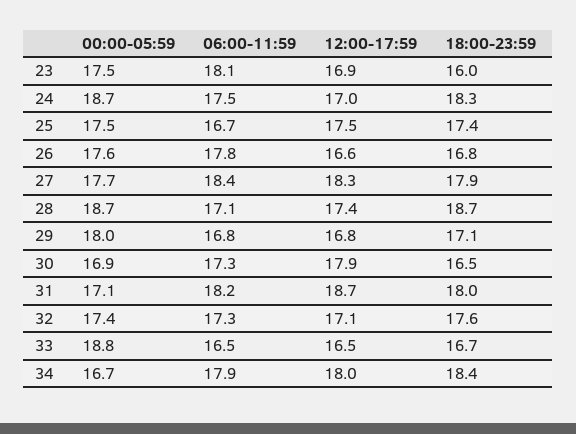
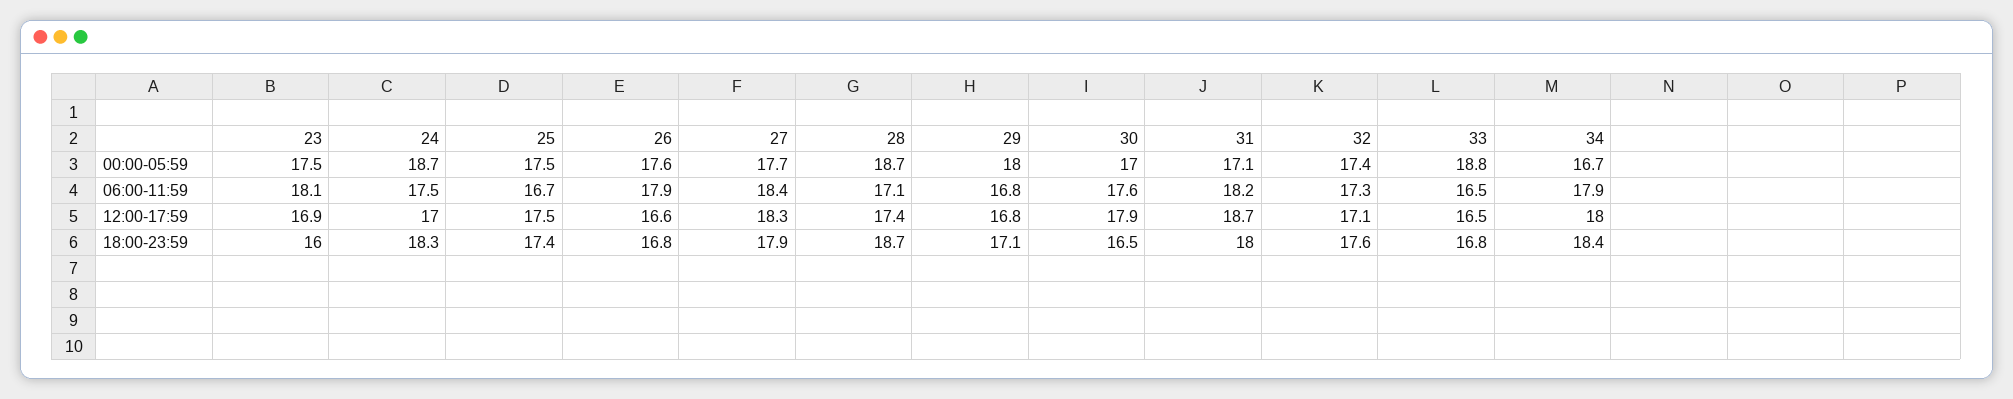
  {
    "00:00-05:59": {
      "23": 17.5,
      "24": 18.7,
      "25": 17.5,
      "26": 17.6,
      "27": 17.7,
      "28": 18.7,
      "29": 18,
-     "30": 16.9,
+     "30": 17,
      "31": 17.1,
      "32": 17.4,
      "33": 18.8,
      "34": 16.7
    },
    "06:00-11:59": {
      "23": 18.1,
      "24": 17.5,
      "25": 16.7,
-     "26": 17.8,
+     "26": 17.9,
      "27": 18.4,
      "28": 17.1,
      "29": 16.8,
-     "30": 17.3,
+     "30": 17.6,
      "31": 18.2,
      "32": 17.3,
      "33": 16.5,
      "34": 17.9
    },
    "12:00-17:59": {
      "23": 16.9,
      "24": 17,
      "25": 17.5,
      "26": 16.6,
      "27": 18.3,
      "28": 17.4,
      "29": 16.8,
      "30": 17.9,
      "31": 18.7,
      "32": 17.1,
      "33": 16.5,
      "34": 18
    },
    "18:00-23:59": {
      "23": 16,
      "24": 18.3,
      "25": 17.4,
      "26": 16.8,
      "27": 17.9,
      "28": 18.7,
      "29": 17.1,
      "30": 16.5,
      "31": 18,
      "32": 17.6,
-     "33": 16.7,
+     "33": 16.8,
      "34": 18.4
    }
  }

